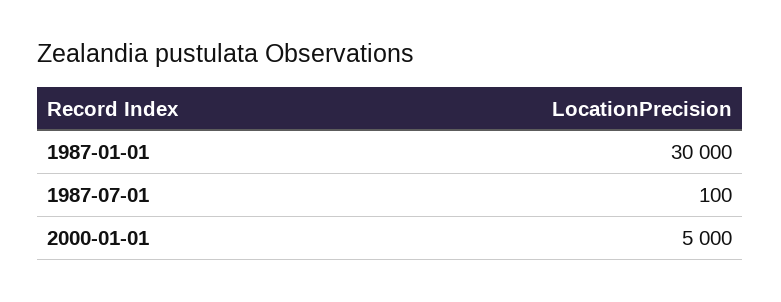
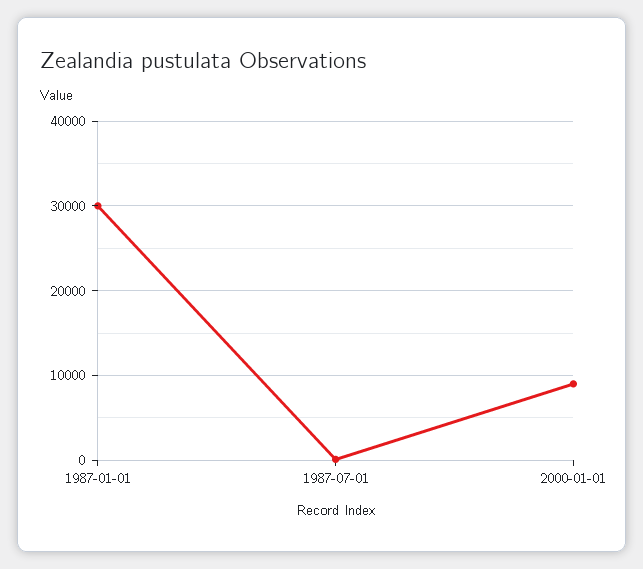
  {
    "1987-01-01": 30000,
    "1987-07-01": 100,
-   "2000-01-01": 5000
+   "2000-01-01": 9000
  }

